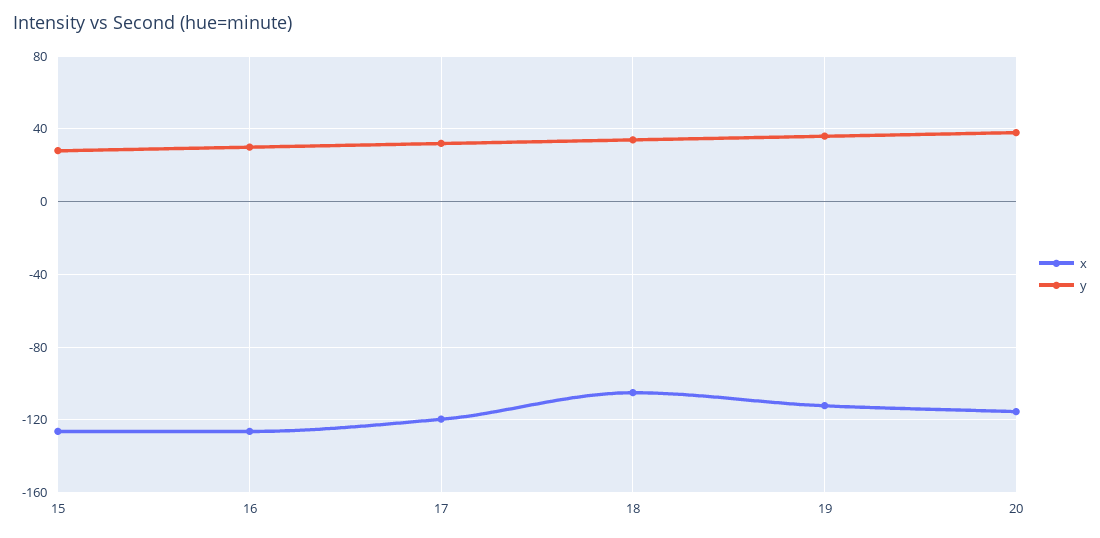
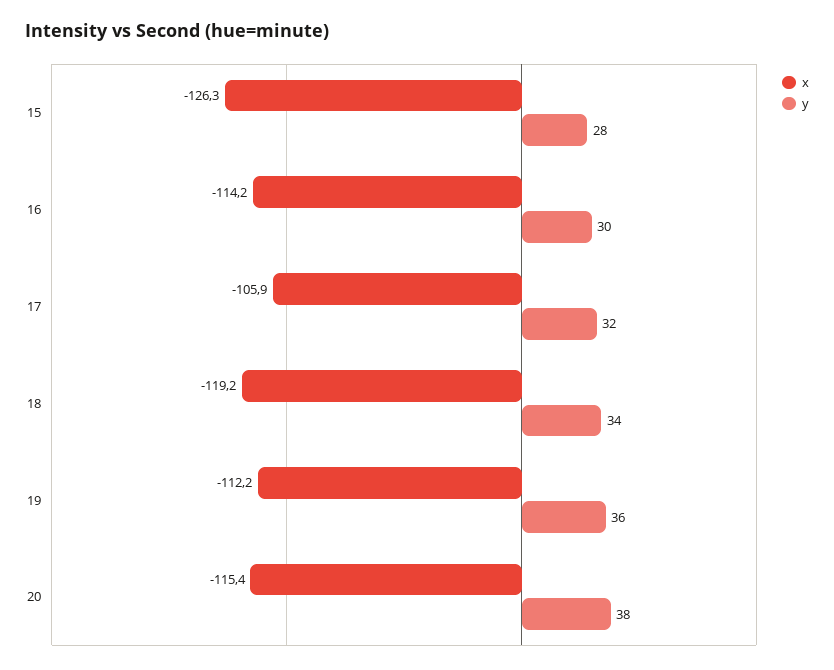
  {
    "x": {
      "15": -126.3,
-     "16": -125,
+     "16": -114.2,
-     "17": -120,
+     "17": -105.9,
-     "18": -105,
+     "18": -119.2,
      "19": -112.2,
      "20": -115.4
    },
    "y": {
      "15": 28,
      "16": 30,
      "17": 32,
      "18": 34,
      "19": 36,
      "20": 38
    }
  }

